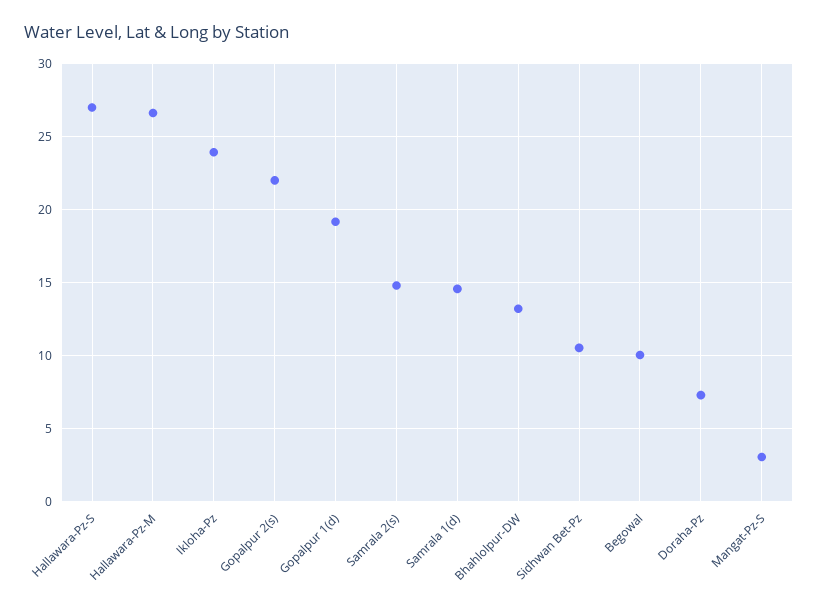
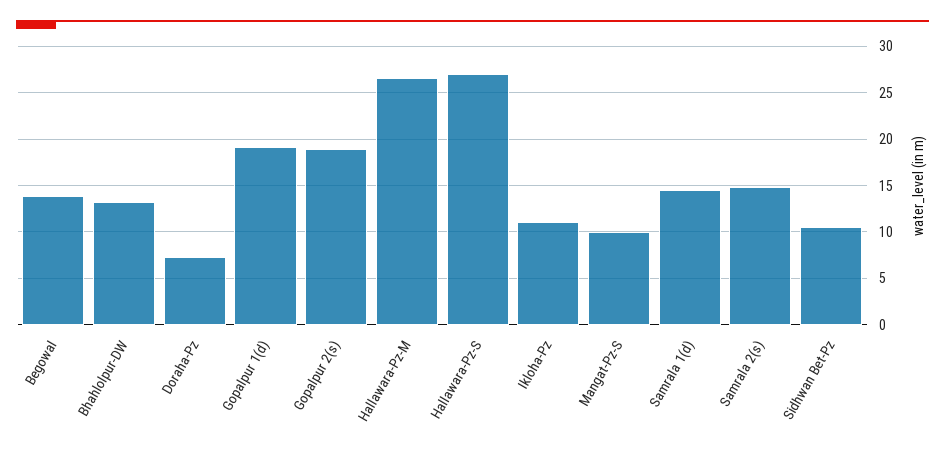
  {
    "Hallawara-Pz-S": 27,
    "Hallawara-Pz-M": 26.5,
-   "Ikloha-Pz": 24,
+   "Ikloha-Pz": 11,
-   "Gopalpur 2(s)": 22,
+   "Gopalpur 2(s)": 19,
    "Gopalpur 1(d)": 19,
    "Samrala 2(s)": 15,
    "Samrala 1(d)": 14.5,
    "Bhahlolpur-DW": 13,
    "Sidhwan Bet-Pz": 10.5,
-   "Begowal": 10,
+   "Begowal": 14,
    "Doraha-Pz": 7.5,
-   "Mangat-Pz-S": 3
+   "Mangat-Pz-S": 10
  }

